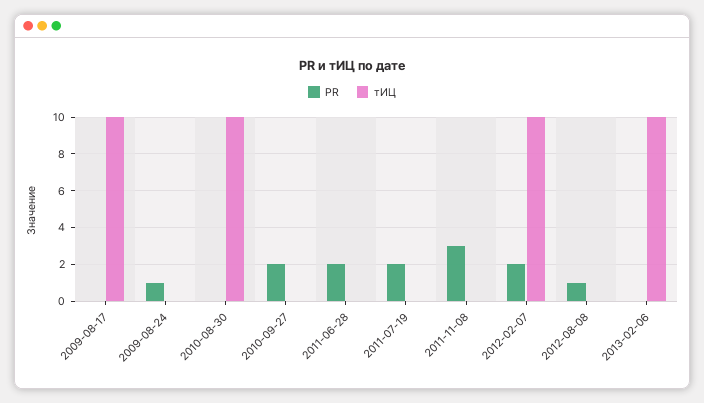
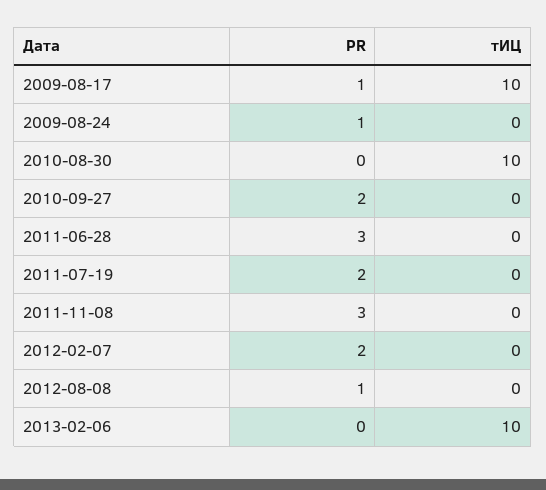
  {
    "PR": {
-     "2009-08-17": 0,
+     "2009-08-17": 1,
      "2009-08-24": 1,
      "2010-08-30": 0,
      "2010-09-27": 2,
-     "2011-06-28": 2,
+     "2011-06-28": 3,
      "2011-07-19": 2,
      "2011-11-08": 3,
      "2012-02-07": 2,
      "2012-08-08": 1,
      "2013-02-06": 0
    },
    "тИЦ": {
      "2009-08-17": 10,
      "2009-08-24": 0,
      "2010-08-30": 10,
      "2010-09-27": 0,
      "2011-06-28": 0,
      "2011-07-19": 0,
      "2011-11-08": 0,
-     "2012-02-07": 10,
+     "2012-02-07": 0,
      "2012-08-08": 0,
      "2013-02-06": 10
    }
  }

